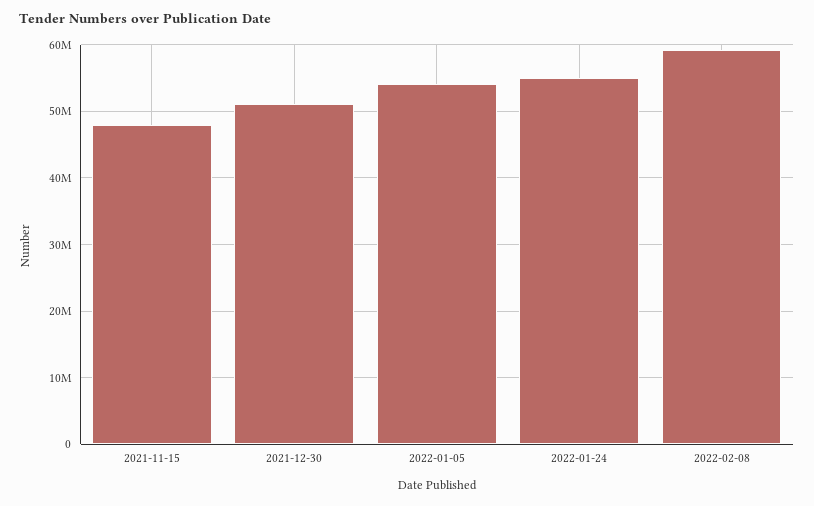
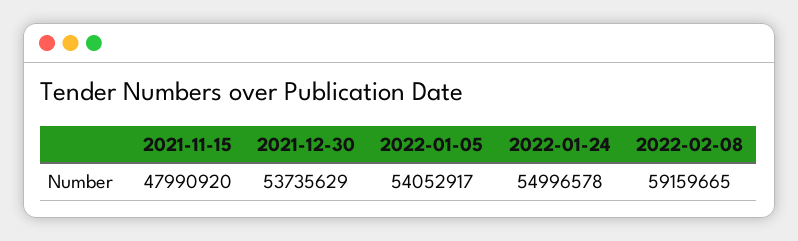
  {
    "2021-11-15": 47990920,
-   "2021-12-30": 51000000,
+   "2021-12-30": 53735629,
    "2022-01-05": 54052917,
    "2022-01-24": 54996578,
    "2022-02-08": 59159665
  }

